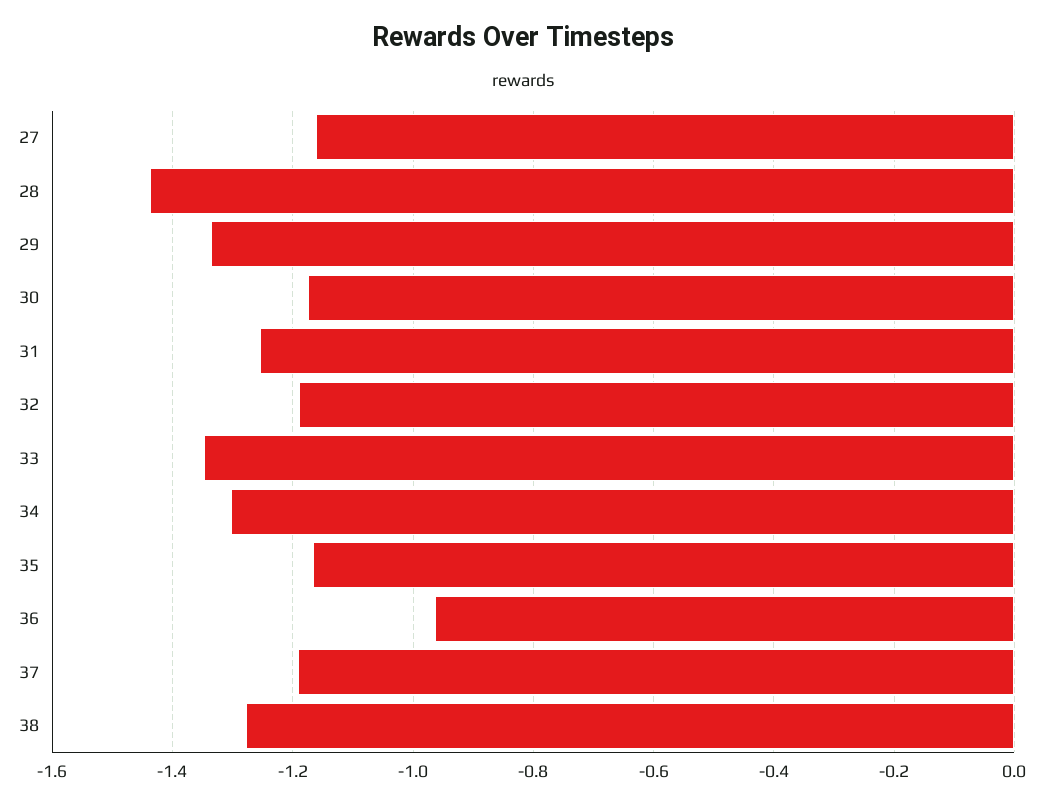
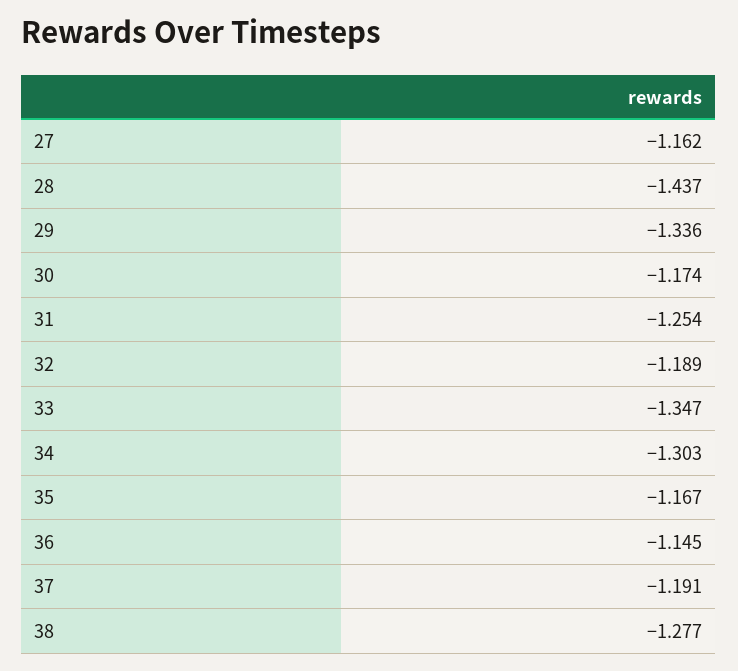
  {
    "27": -1.162,
    "28": -1.437,
    "29": -1.336,
    "30": -1.174,
    "31": -1.254,
    "32": -1.189,
    "33": -1.347,
    "34": -1.303,
    "35": -1.167,
-   "36": -0.96,
+   "36": -1.145,
    "37": -1.191,
    "38": -1.277
  }

